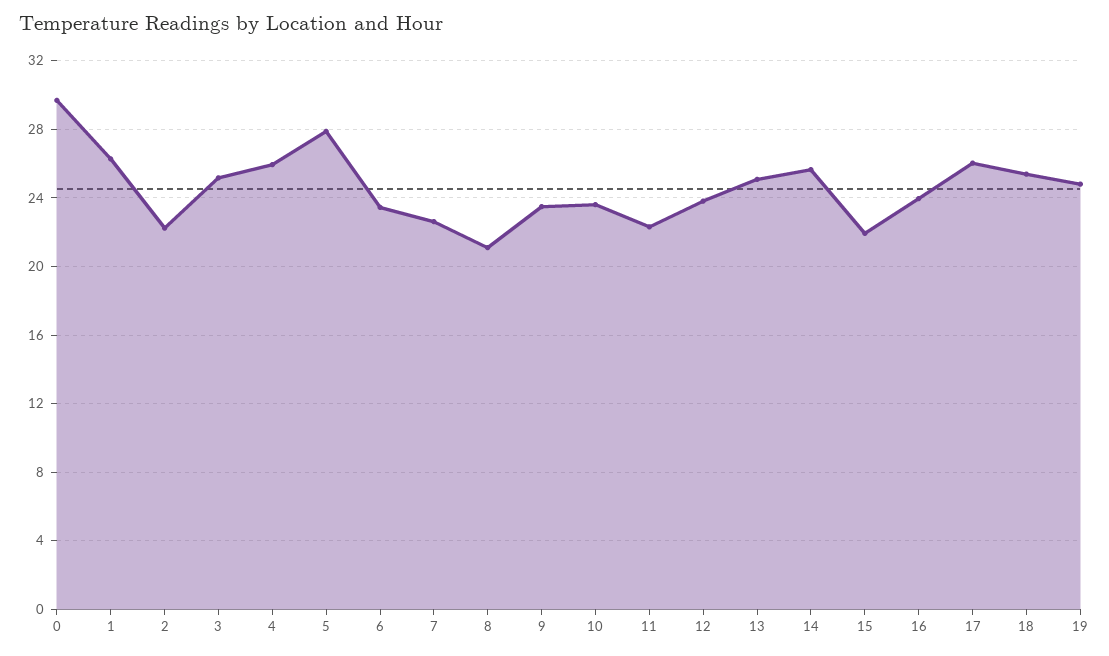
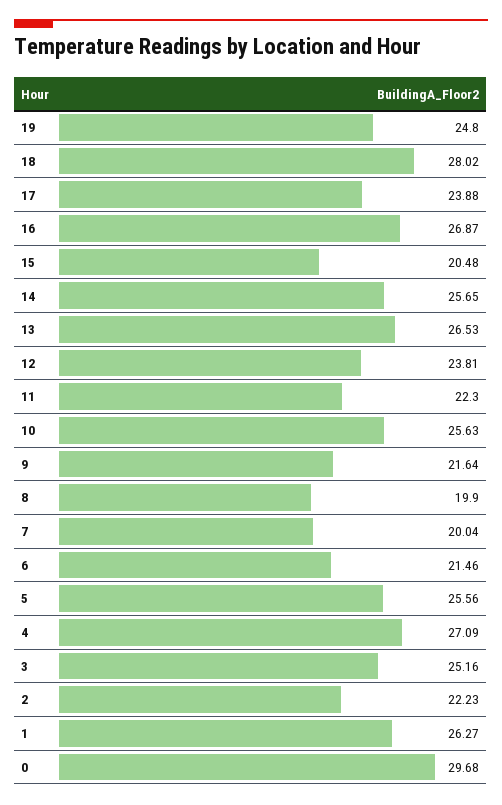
  {
    "0": 29.68,
    "1": 26.27,
    "2": 22.23,
    "3": 25.16,
-   "4": 26,
+   "4": 27.09,
-   "5": 28,
+   "5": 25.56,
-   "6": 23.5,
+   "6": 21.46,
-   "7": 22.5,
+   "7": 20.04,
-   "8": 21,
+   "8": 19.9,
-   "9": 23.5,
+   "9": 21.64,
-   "10": 23.5,
+   "10": 25.63,
    "11": 22.3,
    "12": 23.81,
-   "13": 25,
+   "13": 26.53,
    "14": 25.65,
-   "15": 22,
+   "15": 20.48,
-   "16": 24,
+   "16": 26.87,
-   "17": 26,
+   "17": 23.88,
-   "18": 25.5,
+   "18": 28.02,
    "19": 24.8
  }

